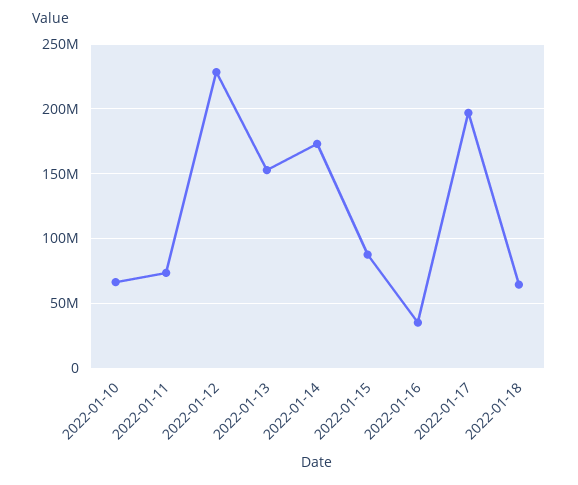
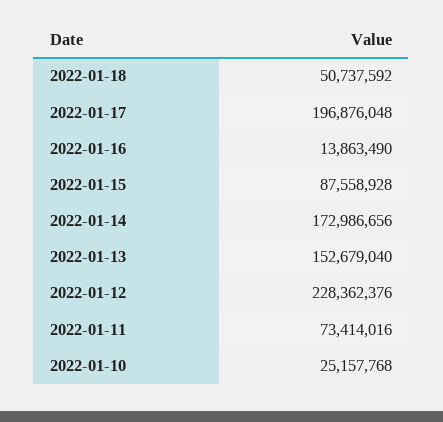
  {
-   "2022-01-10": 65000000,
+   "2022-01-10": 25157768,
    "2022-01-11": 73414016,
    "2022-01-12": 228362376,
    "2022-01-13": 152679040,
    "2022-01-14": 172986656,
    "2022-01-15": 87558928,
-   "2022-01-16": 35000000,
+   "2022-01-16": 13863490,
    "2022-01-17": 196876048,
-   "2022-01-18": 65000000
+   "2022-01-18": 50737592
  }

